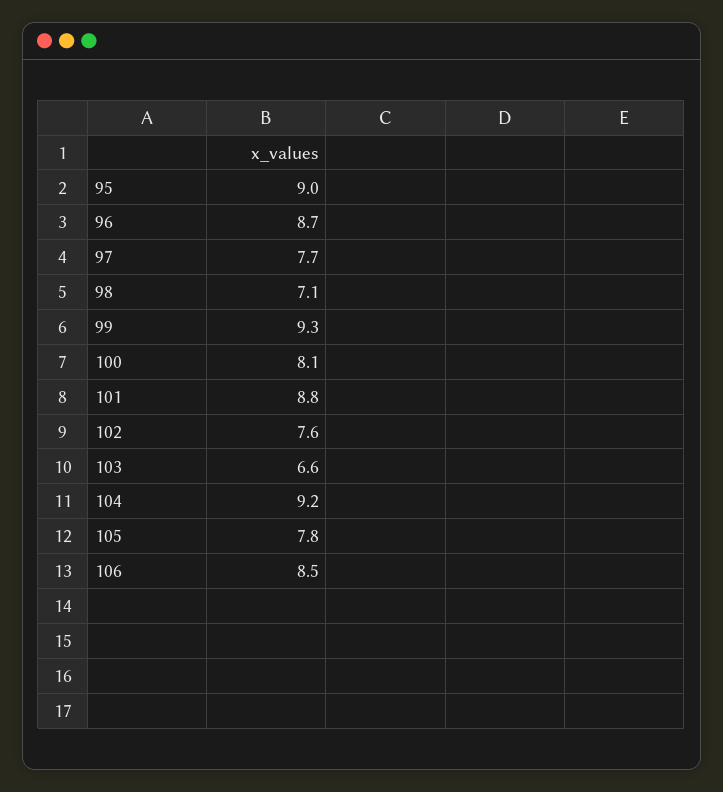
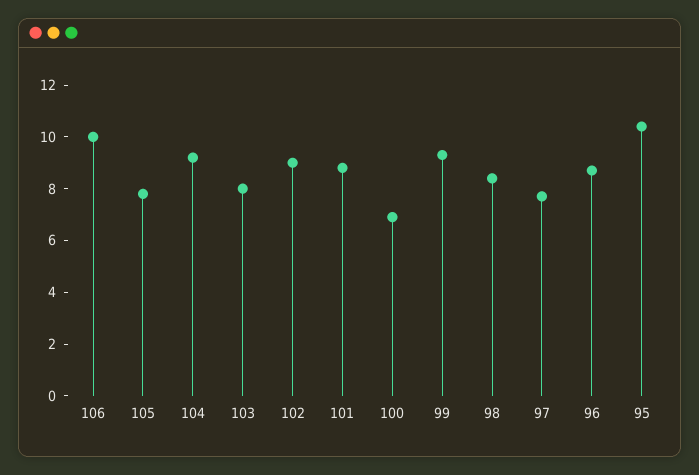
  {
-   "95": 9,
+   "95": 10.5,
    "96": 8.7,
    "97": 7.7,
-   "98": 7.1,
+   "98": 8.5,
    "99": 9.3,
-   "100": 8.1,
+   "100": 7,
    "101": 8.8,
-   "102": 7.6,
+   "102": 9,
-   "103": 6.6,
+   "103": 8,
    "104": 9.2,
    "105": 7.8,
-   "106": 8.5
+   "106": 10
  }

